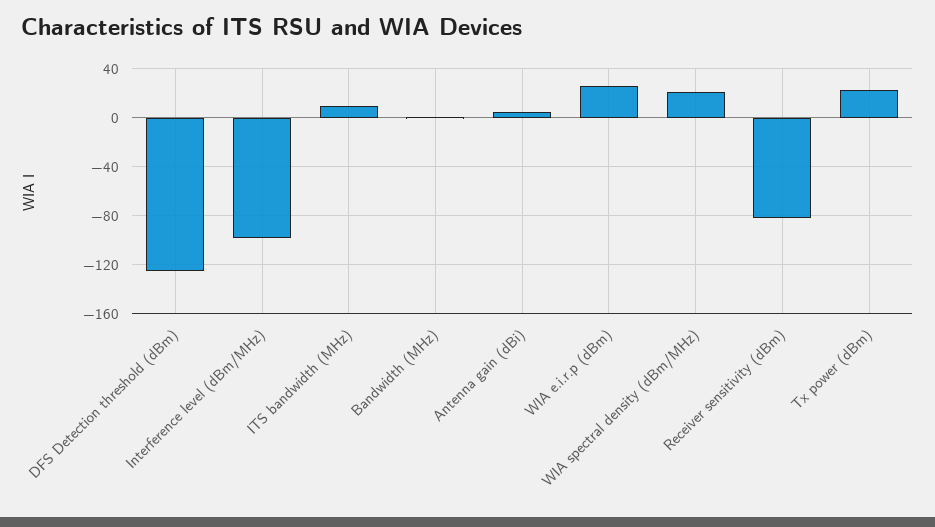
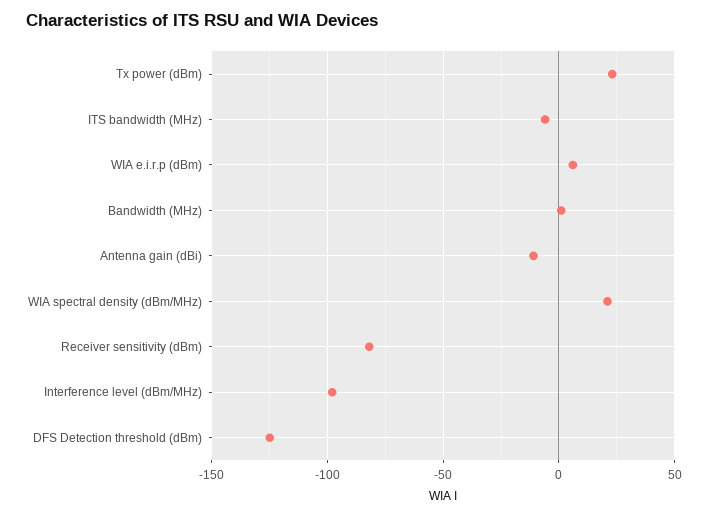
  {
    "DFS Detection threshold (dBm)": -125,
    "Interference level (dBm/MHz)": -100,
-   "ITS bandwidth (MHz)": 10,
+   "ITS bandwidth (MHz)": -5,
    "Bandwidth (MHz)": 0,
-   "Antenna gain (dBi)": 5,
+   "Antenna gain (dBi)": -10,
-   "WIA e.i.r.p (dBm)": 25,
+   "WIA e.i.r.p (dBm)": 5,
    "WIA spectral density (dBm/MHz)": 20,
    "Receiver sensitivity (dBm)": -80,
    "Tx power (dBm)": 25
  }

